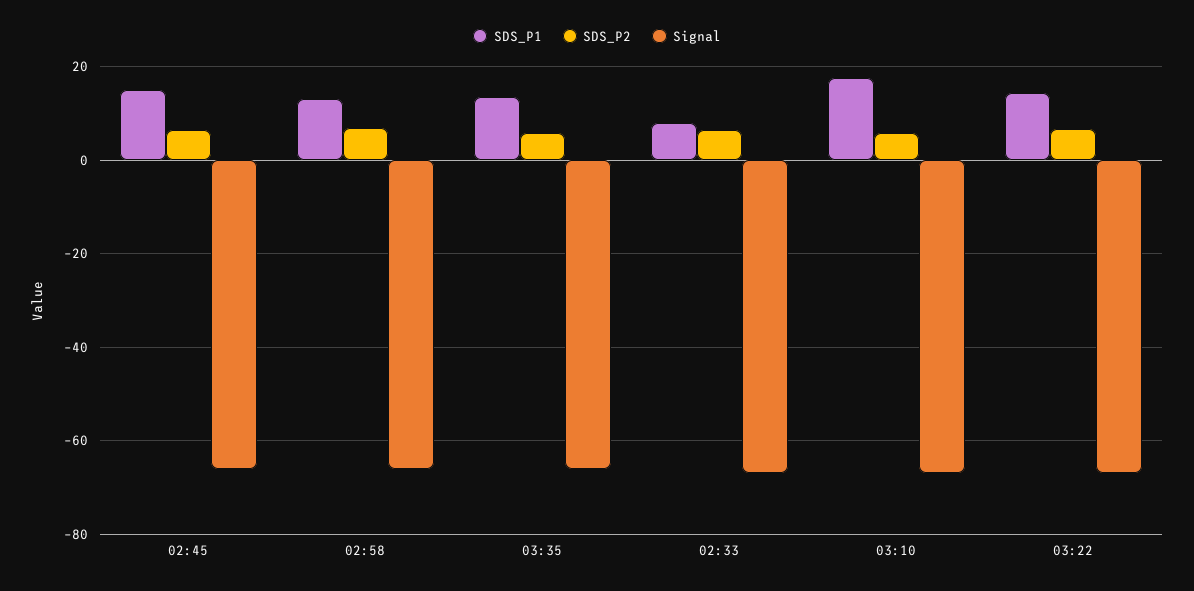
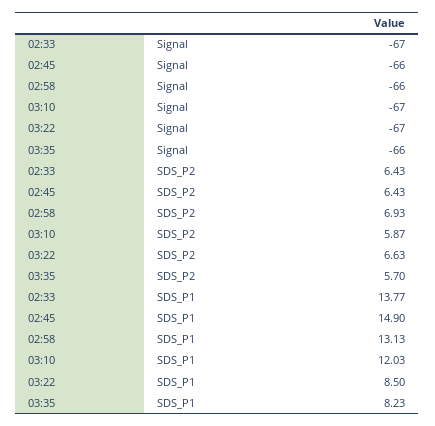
  {
    "SDS_P1": {
      "02:45": 14.9,
      "02:58": 13.13,
-     "03:35": 14,
+     "03:35": 8.23,
-     "02:33": 8,
+     "02:33": 13.77,
-     "03:10": 18,
+     "03:10": 12.03,
-     "03:22": 14
+     "03:22": 8.5
    },
    "SDS_P2": {
      "02:45": 6.43,
      "02:58": 6.93,
      "03:35": 5.7,
      "02:33": 6.43,
      "03:10": 5.87,
      "03:22": 6.63
    },
    "Signal": {
      "02:45": -66,
      "02:58": -66,
      "03:35": -66,
      "02:33": -67,
      "03:10": -67,
      "03:22": -67
    }
  }

